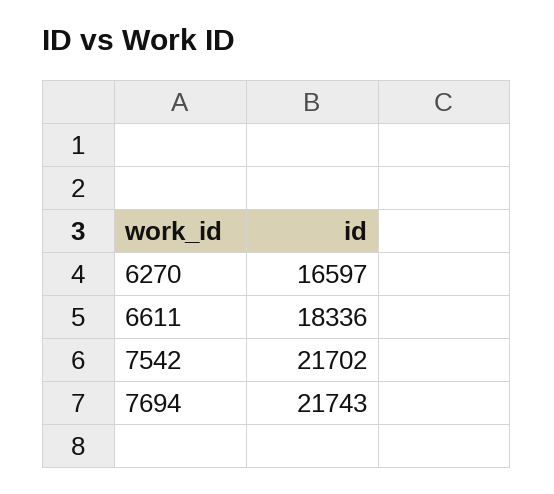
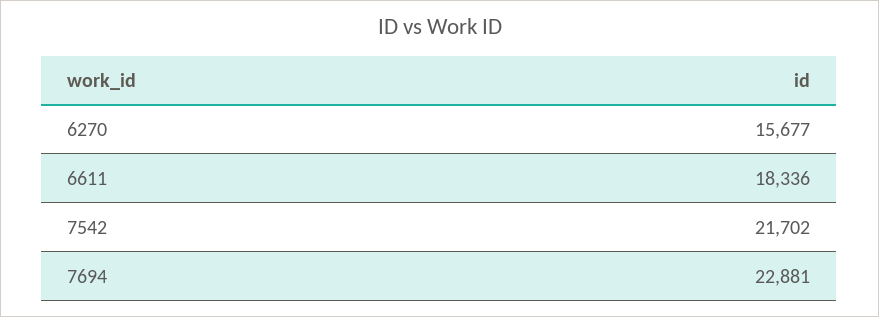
  {
-   "6270": 16597,
+   "6270": 15677,
    "6611": 18336,
    "7542": 21702,
-   "7694": 21743
+   "7694": 22881
  }

